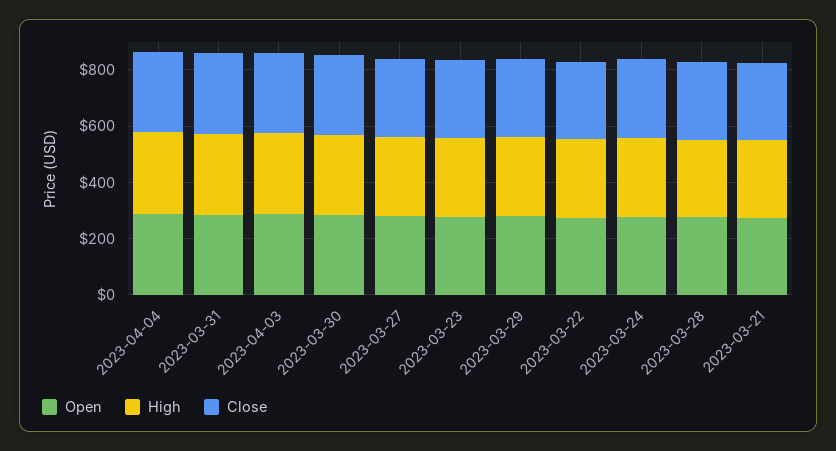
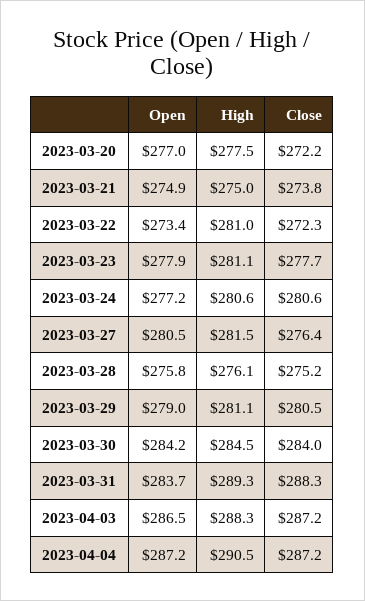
  {
    "Open": {
      "2023-04-04": 287.2,
      "2023-03-31": 283.7,
      "2023-04-03": 286.5,
      "2023-03-30": 284.2,
      "2023-03-27": 280.5,
      "2023-03-23": 277.9,
      "2023-03-29": 279,
      "2023-03-22": 273.4,
      "2023-03-24": 277.2,
      "2023-03-28": 275.8,
-     "2023-03-21": 274.9
+     "2023-03-21": 274.9,
+     "2023-03-20": 277
    },
    "High": {
      "2023-04-04": 290.5,
      "2023-03-31": 289.3,
      "2023-04-03": 288.3,
      "2023-03-30": 284.5,
      "2023-03-27": 281.5,
      "2023-03-23": 281.1,
      "2023-03-29": 281.1,
      "2023-03-22": 281,
      "2023-03-24": 280.6,
      "2023-03-28": 276.1,
-     "2023-03-21": 275
+     "2023-03-21": 275,
+     "2023-03-20": 277.5
    },
    "Close": {
      "2023-04-04": 287.2,
      "2023-03-31": 288.3,
      "2023-04-03": 287.2,
      "2023-03-30": 284,
      "2023-03-27": 276.4,
      "2023-03-23": 277.7,
      "2023-03-29": 280.5,
      "2023-03-22": 272.3,
      "2023-03-24": 280.6,
      "2023-03-28": 275.2,
-     "2023-03-21": 273.8
+     "2023-03-21": 273.8,
+     "2023-03-20": 272.2
    }
  }

